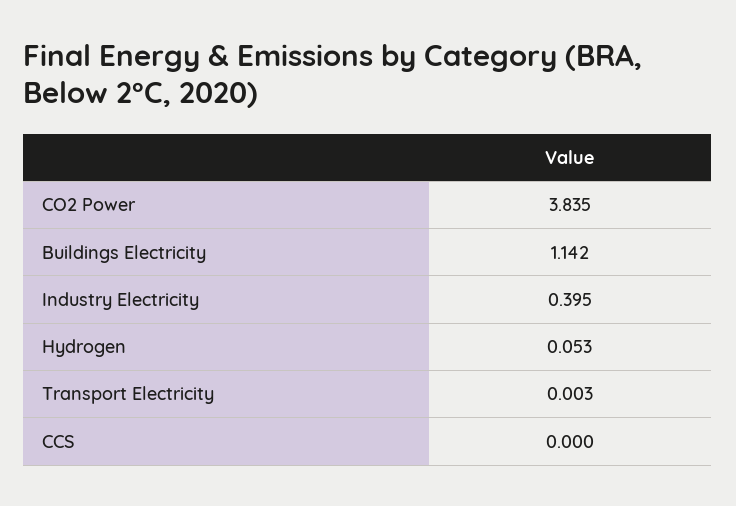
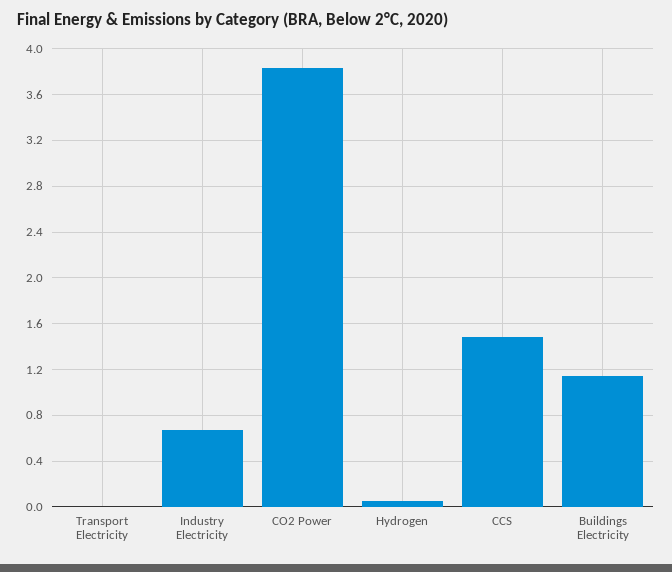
  {
    "CO2 Power": 3.835,
    "Buildings Electricity": 1.142,
-   "Industry Electricity": 0.395,
+   "Industry Electricity": 0.7,
    "Hydrogen": 0.053,
    "Transport Electricity": 0.003,
-   "CCS": 0
+   "CCS": 1.5
  }

